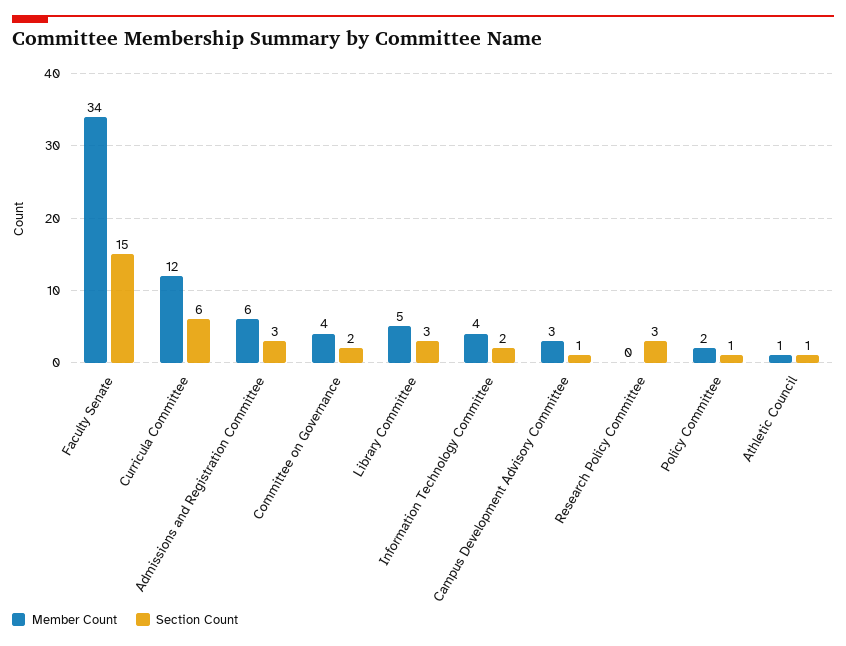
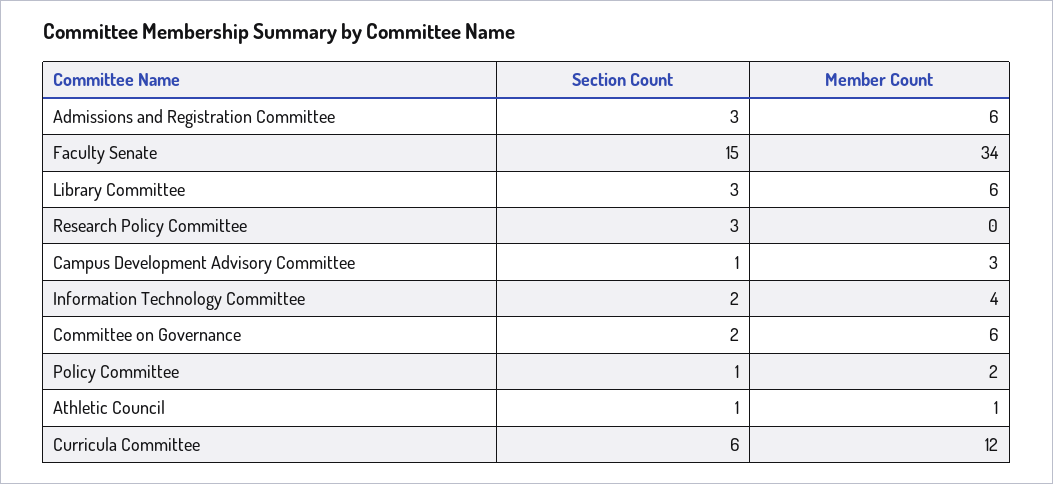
  {
    "Member Count": {
      "Faculty Senate": 34,
      "Curricula Committee": 12,
      "Admissions and Registration Committee": 6,
-     "Committee on Governance": 4,
+     "Committee on Governance": 6,
-     "Library Committee": 5,
+     "Library Committee": 6,
      "Information Technology Committee": 4,
      "Campus Development Advisory Committee": 3,
      "Research Policy Committee": 0,
      "Policy Committee": 2,
      "Athletic Council": 1
    },
    "Section Count": {
      "Faculty Senate": 15,
      "Curricula Committee": 6,
      "Admissions and Registration Committee": 3,
      "Committee on Governance": 2,
      "Library Committee": 3,
      "Information Technology Committee": 2,
      "Campus Development Advisory Committee": 1,
      "Research Policy Committee": 3,
      "Policy Committee": 1,
      "Athletic Council": 1
    }
  }

